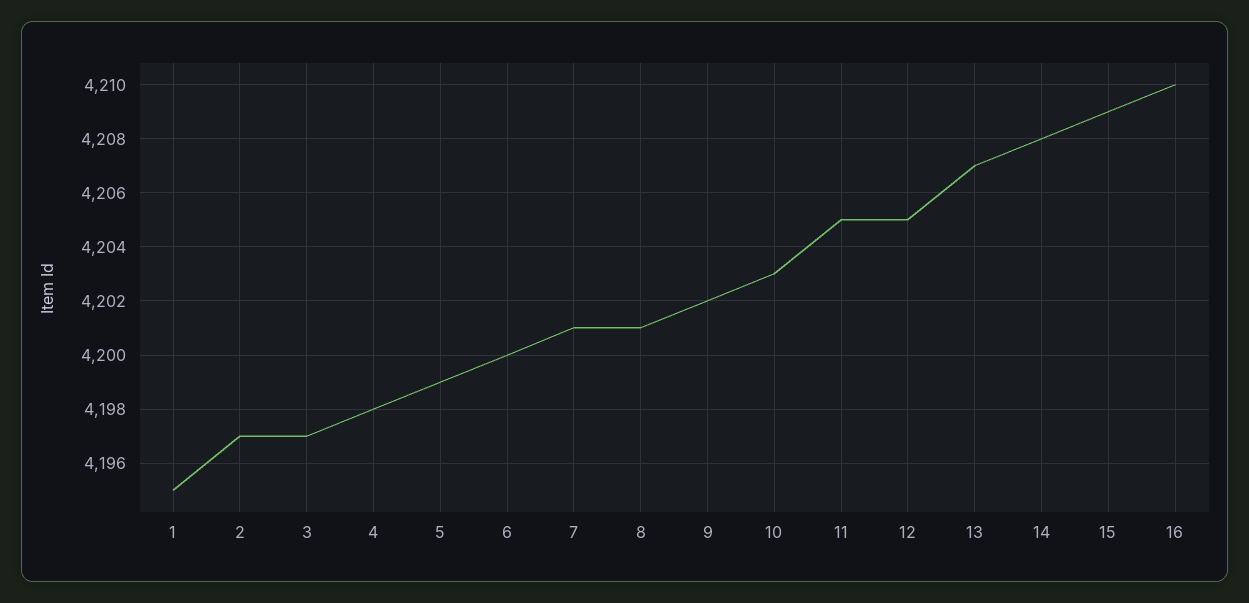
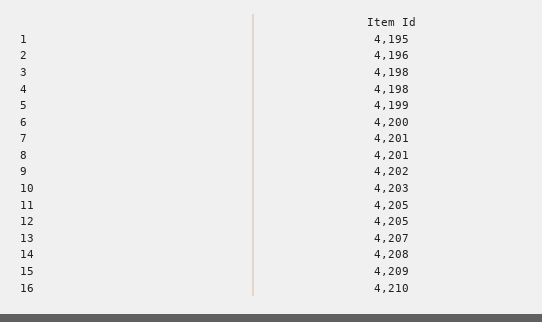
  {
    "1": 4195,
-   "2": 4197,
+   "2": 4196,
-   "3": 4197,
+   "3": 4198,
    "4": 4198,
    "5": 4199,
    "6": 4200,
    "7": 4201,
    "8": 4201,
    "9": 4202,
    "10": 4203,
    "11": 4205,
    "12": 4205,
    "13": 4207,
    "14": 4208,
    "15": 4209,
    "16": 4210
  }

